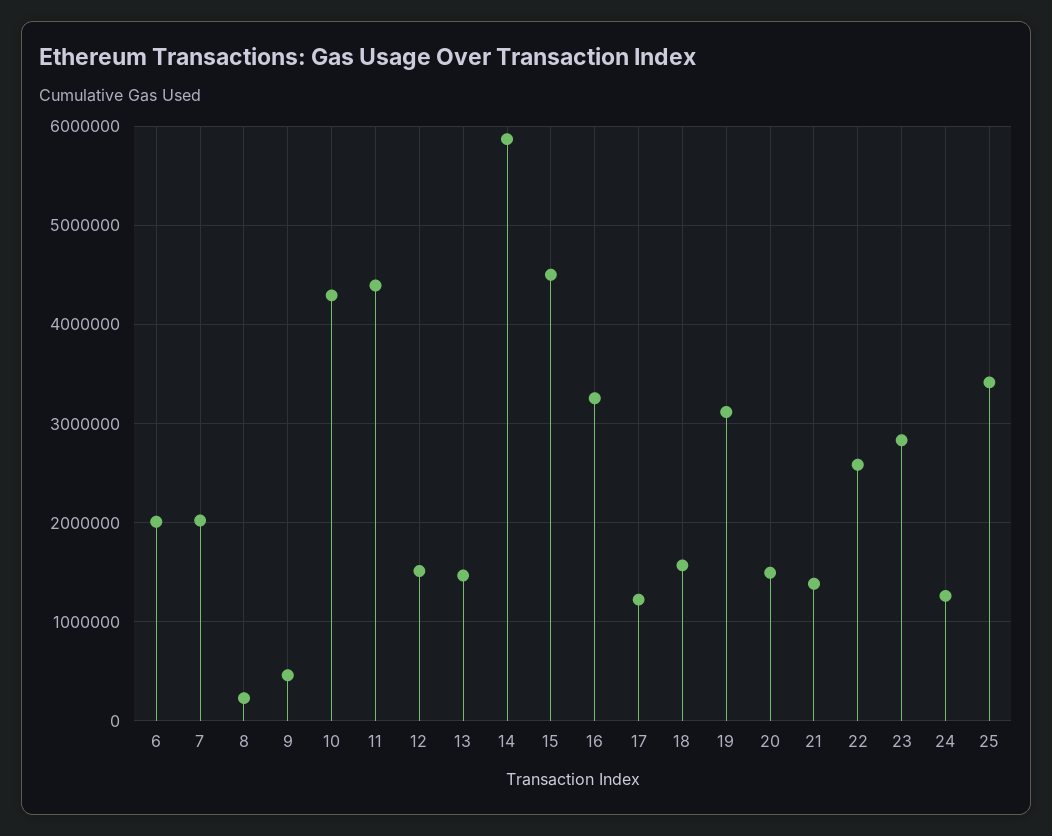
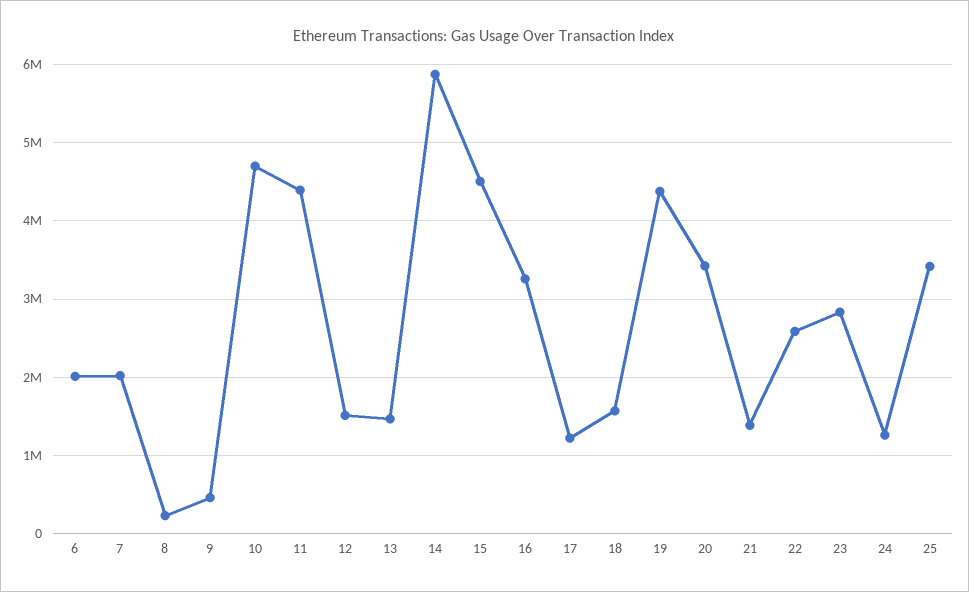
  {
    "6": 2000000,
    "7": 2000000,
    "8": 200000,
    "9": 500000,
-   "10": 4300000,
+   "10": 4700000,
    "11": 4400000,
    "12": 1500000,
    "13": 1500000,
    "14": 5900000,
    "15": 4500000,
    "16": 3300000,
    "17": 1200000,
    "18": 1600000,
-   "19": 3100000,
+   "19": 4400000,
-   "20": 1500000,
+   "20": 3400000,
    "21": 1400000,
    "22": 2600000,
    "23": 2800000,
    "24": 1300000,
    "25": 3400000
  }

